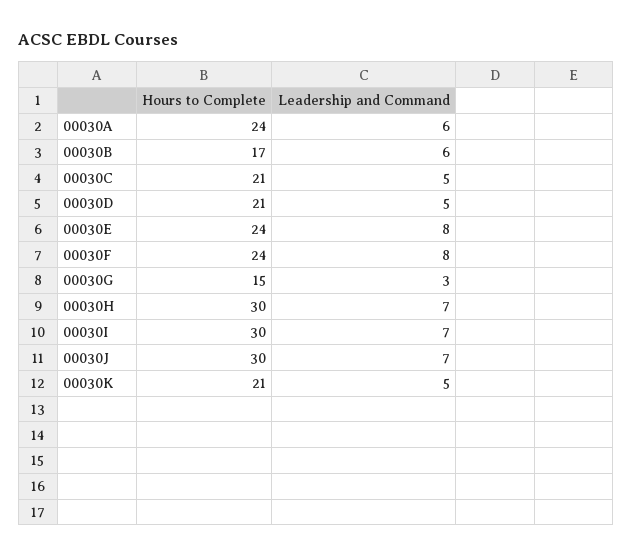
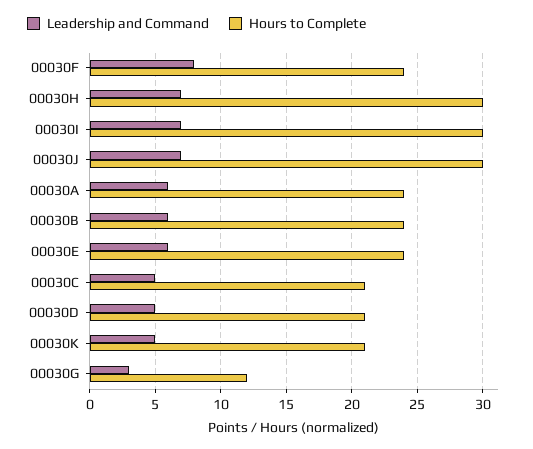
  {
    "Hours to Complete": {
      "00030A": 24,
-     "00030B": 17,
+     "00030B": 24,
      "00030C": 21,
      "00030D": 21,
      "00030E": 24,
      "00030F": 24,
-     "00030G": 15,
+     "00030G": 12,
      "00030H": 30,
      "00030I": 30,
      "00030J": 30,
      "00030K": 21
    },
    "Leadership and Command": {
      "00030A": 6,
      "00030B": 6,
      "00030C": 5,
      "00030D": 5,
-     "00030E": 8,
+     "00030E": 6,
      "00030F": 8,
      "00030G": 3,
      "00030H": 7,
      "00030I": 7,
      "00030J": 7,
      "00030K": 5
    }
  }

